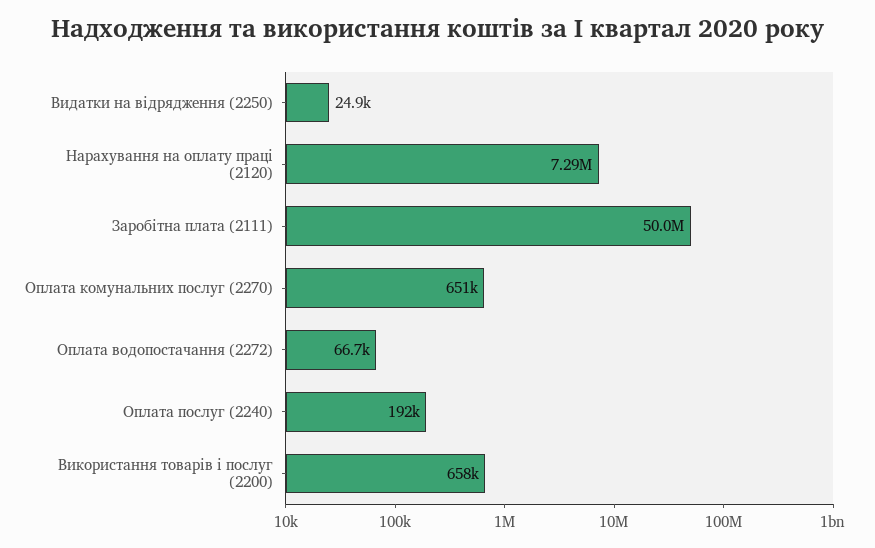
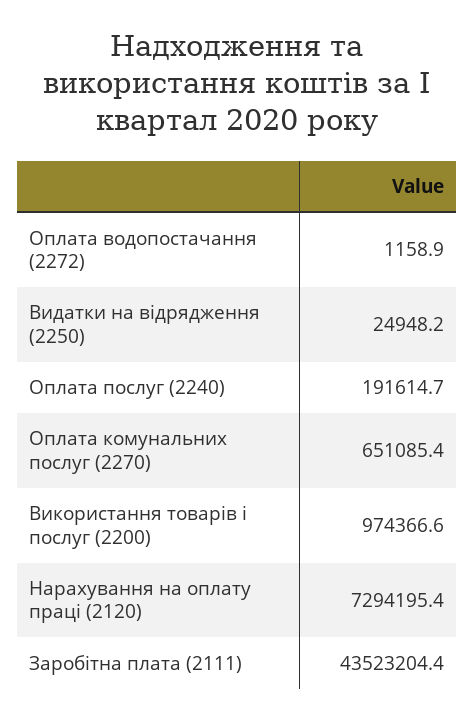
  {
    "Видатки на відрядження (2250)": 24948.2,
    "Нарахування на оплату праці (2120)": 7294195.4,
-   "Заробітна плата (2111)": 50000000,
+   "Заробітна плата (2111)": 43523204.4,
    "Оплата комунальних послуг (2270)": 651085.4,
-   "Оплата водопостачання (2272)": 66700,
+   "Оплата водопостачання (2272)": 1158.9,
    "Оплата послуг (2240)": 191614.7,
-   "Використання товарів і послуг (2200)": 658000
+   "Використання товарів і послуг (2200)": 974366.6
  }

